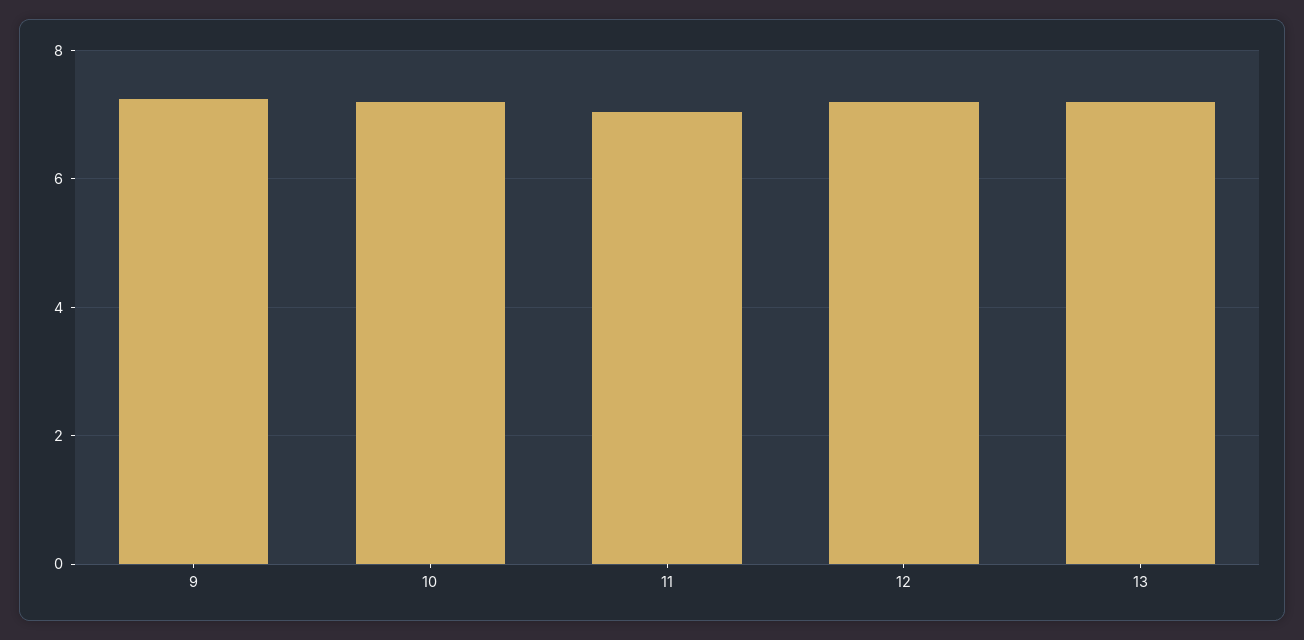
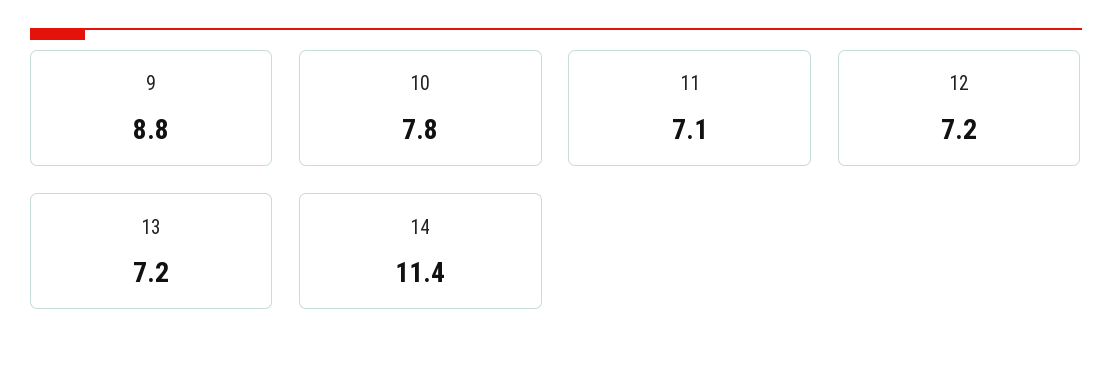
  {
-   "9": 7.2,
+   "9": 8.8,
-   "10": 7.2,
+   "10": 7.8,
    "11": 7.1,
    "12": 7.2,
-   "13": 7.2
+   "13": 7.2,
+   "14": 11.4
  }

